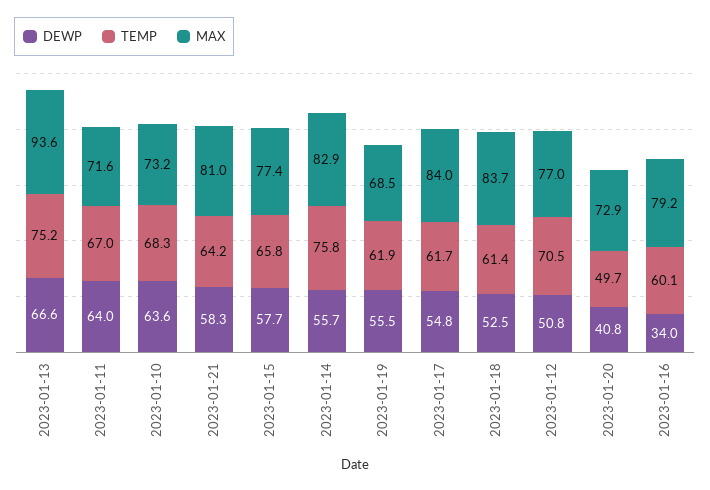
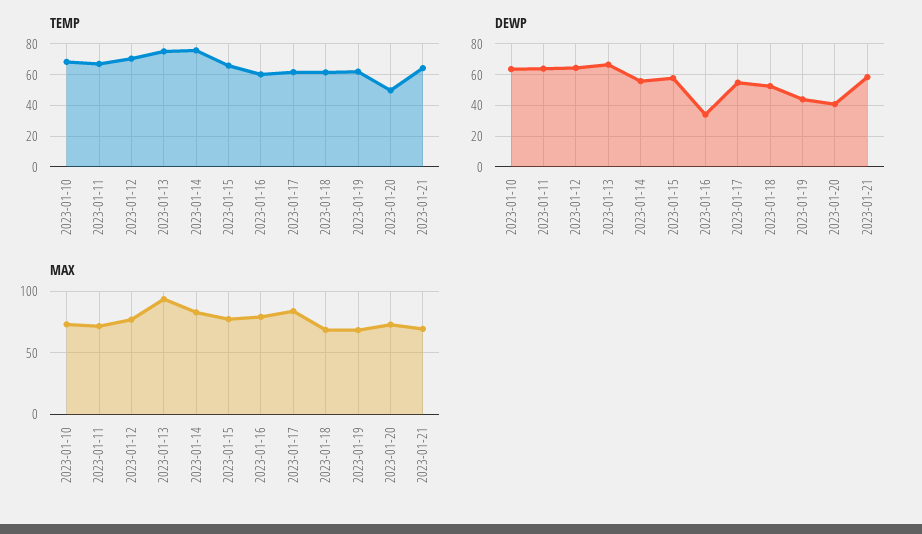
  {
    "DEWP": {
      "2023-01-13": 66.6,
      "2023-01-11": 64,
      "2023-01-10": 63.6,
      "2023-01-21": 58.3,
      "2023-01-15": 57.7,
      "2023-01-14": 55.7,
-     "2023-01-19": 55.5,
+     "2023-01-19": 45,
      "2023-01-17": 54.8,
      "2023-01-18": 52.5,
-     "2023-01-12": 50.8,
+     "2023-01-12": 65,
      "2023-01-20": 40.8,
      "2023-01-16": 34
    },
    "TEMP": {
      "2023-01-13": 75.2,
      "2023-01-11": 67,
      "2023-01-10": 68.3,
      "2023-01-21": 64.2,
      "2023-01-15": 65.8,
      "2023-01-14": 75.8,
      "2023-01-19": 61.9,
      "2023-01-17": 61.7,
      "2023-01-18": 61.4,
      "2023-01-12": 70.5,
      "2023-01-20": 49.7,
      "2023-01-16": 60.1
    },
    "MAX": {
      "2023-01-13": 93.6,
      "2023-01-11": 71.6,
      "2023-01-10": 73.2,
-     "2023-01-21": 81,
+     "2023-01-21": 70,
      "2023-01-15": 77.4,
      "2023-01-14": 82.9,
      "2023-01-19": 68.5,
      "2023-01-17": 84,
-     "2023-01-18": 83.7,
+     "2023-01-18": 70,
      "2023-01-12": 77,
      "2023-01-20": 72.9,
      "2023-01-16": 79.2
    }
  }

